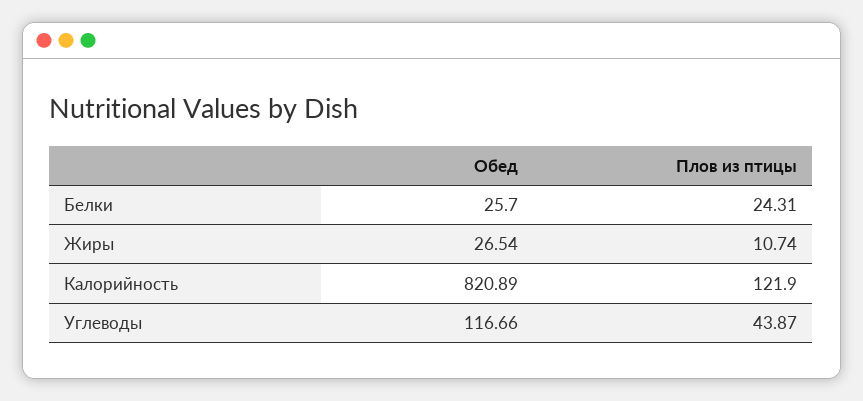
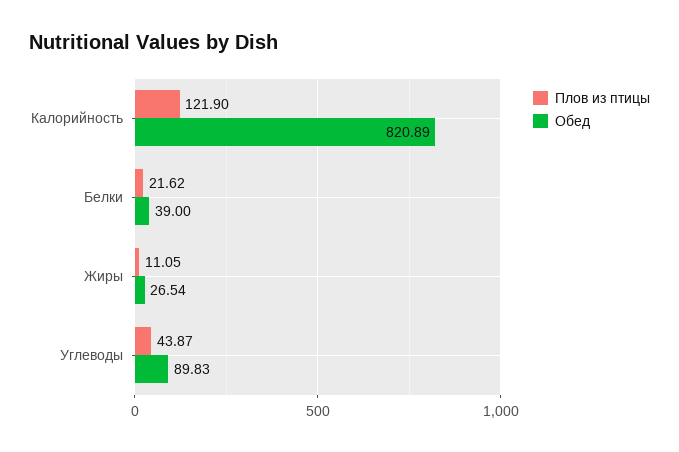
  {
    "Обед": {
-     "Белки": 25.7,
+     "Белки": 39,
      "Жиры": 26.54,
      "Калорийность": 820.89,
-     "Углеводы": 116.66
+     "Углеводы": 89.83
    },
    "Плов из птицы": {
-     "Белки": 24.31,
+     "Белки": 21.62,
-     "Жиры": 10.74,
+     "Жиры": 11.05,
      "Калорийность": 121.9,
      "Углеводы": 43.87
    }
  }

